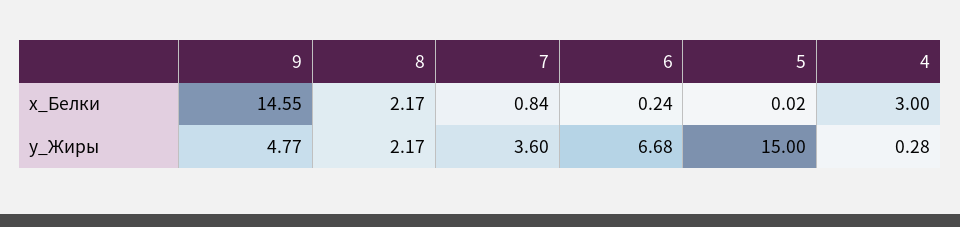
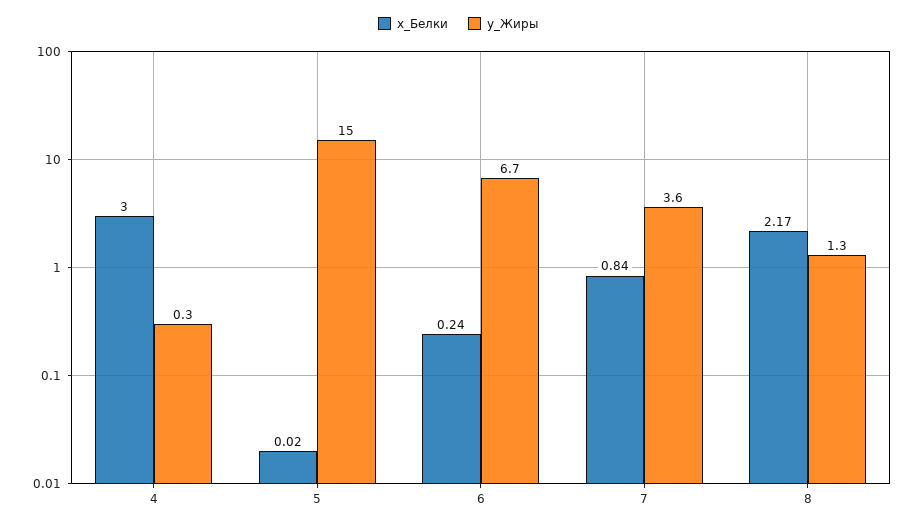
  {
    "x_Белки": {
-     "9": 14.55,
      "8": 2.17,
      "7": 0.84,
      "6": 0.24,
      "5": 0.02,
      "4": 3
    },
    "y_Жиры": {
-     "9": 4.77,
-     "8": 2.17,
+     "8": 1.3,
      "7": 3.6,
      "6": 6.68,
      "5": 15,
      "4": 0.28
    }
  }

